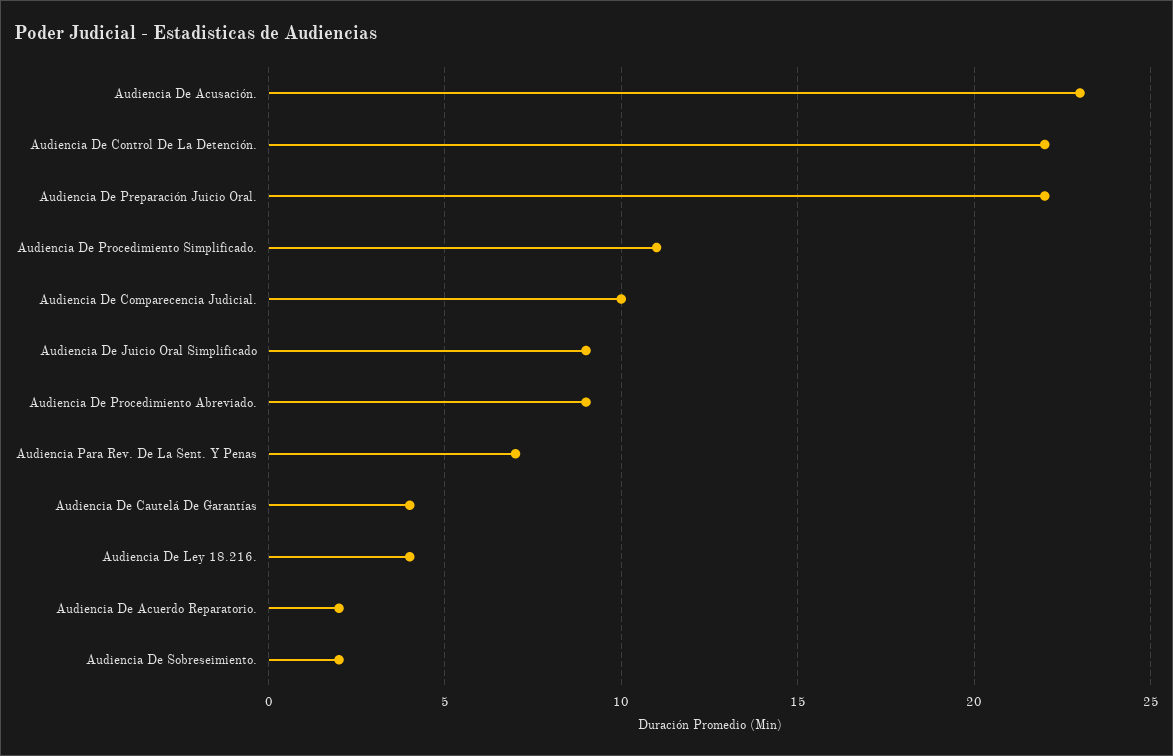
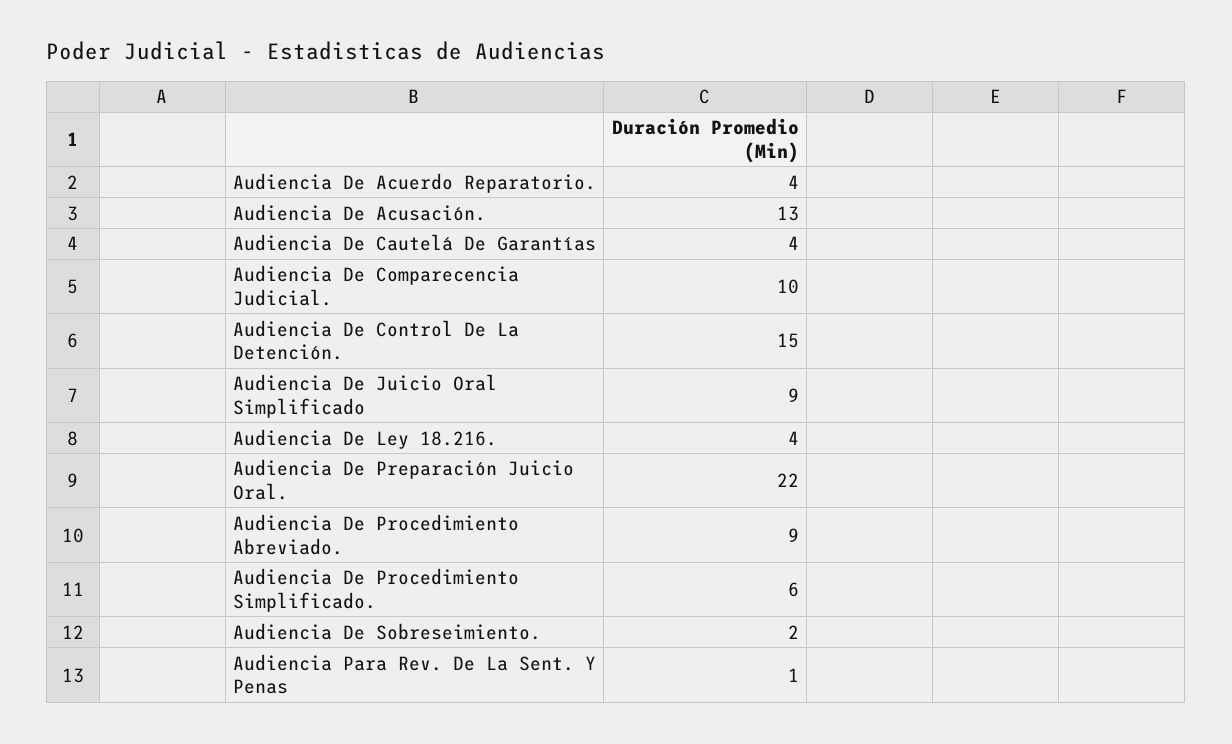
  {
-   "Audiencia De Acusación.": 23,
+   "Audiencia De Acusación.": 13,
-   "Audiencia De Control De La Detención.": 22,
+   "Audiencia De Control De La Detención.": 15,
    "Audiencia De Preparación Juicio Oral.": 22,
-   "Audiencia De Procedimiento Simplificado.": 11,
+   "Audiencia De Procedimiento Simplificado.": 6,
    "Audiencia De Comparecencia Judicial.": 10,
    "Audiencia De Juicio Oral Simplificado": 9,
    "Audiencia De Procedimiento Abreviado.": 9,
-   "Audiencia Para Rev. De La Sent. Y Penas": 7,
+   "Audiencia Para Rev. De La Sent. Y Penas": 1,
    "Audiencia De Cautelá De Garantías": 4,
    "Audiencia De Ley 18.216.": 4,
-   "Audiencia De Acuerdo Reparatorio.": 2,
+   "Audiencia De Acuerdo Reparatorio.": 4,
    "Audiencia De Sobreseimiento.": 2
  }

